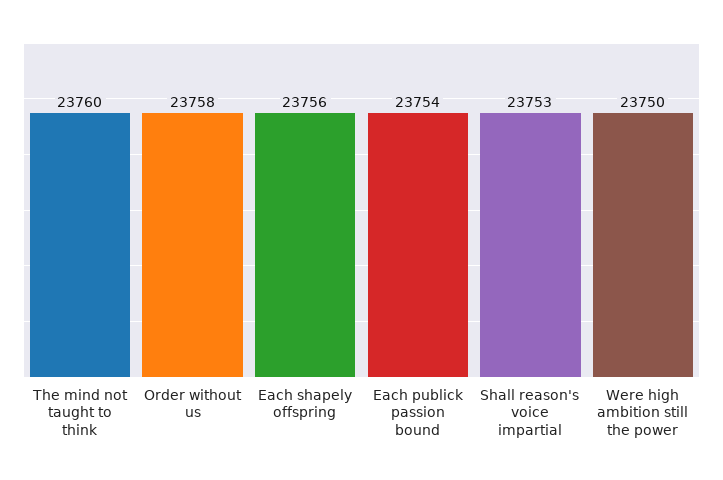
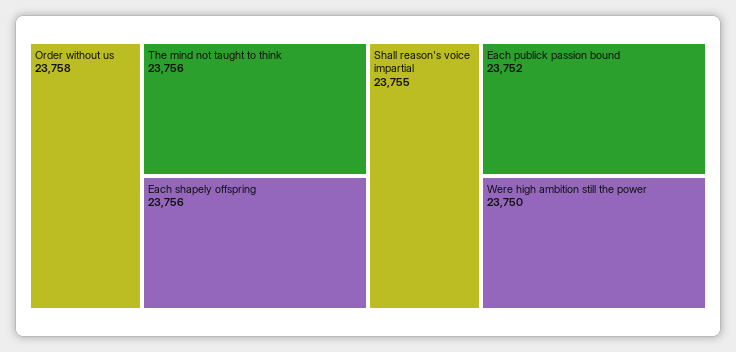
  {
-   "The mind not taught to think": 23760,
+   "The mind not taught to think": 23756,
    "Order without us": 23758,
    "Each shapely offspring": 23756,
-   "Each publick passion bound": 23754,
+   "Each publick passion bound": 23752,
-   "Shall reason's voice impartial": 23753,
+   "Shall reason's voice impartial": 23755,
    "Were high ambition still the power": 23750
  }

